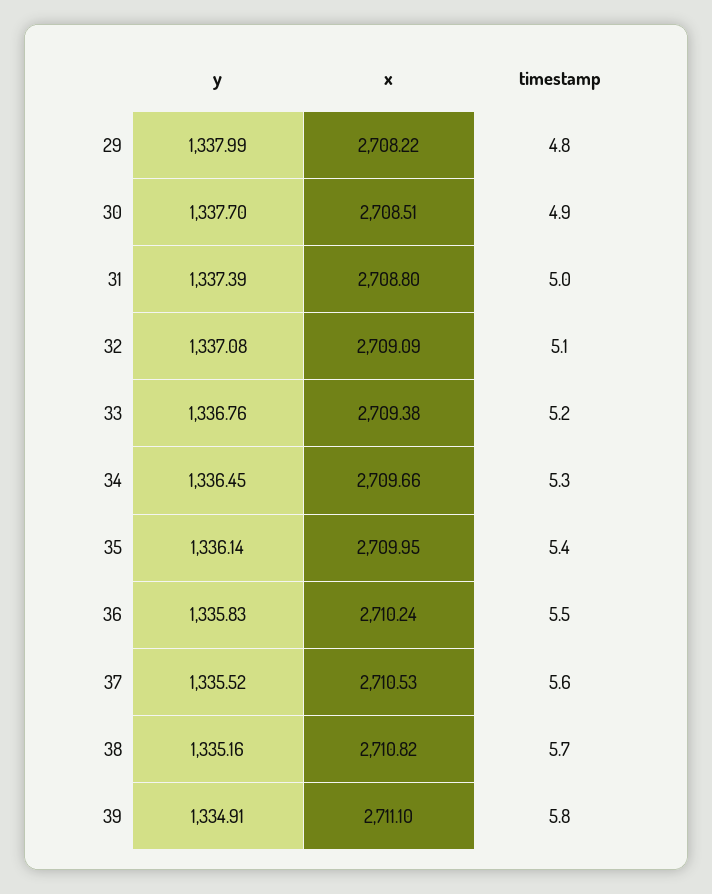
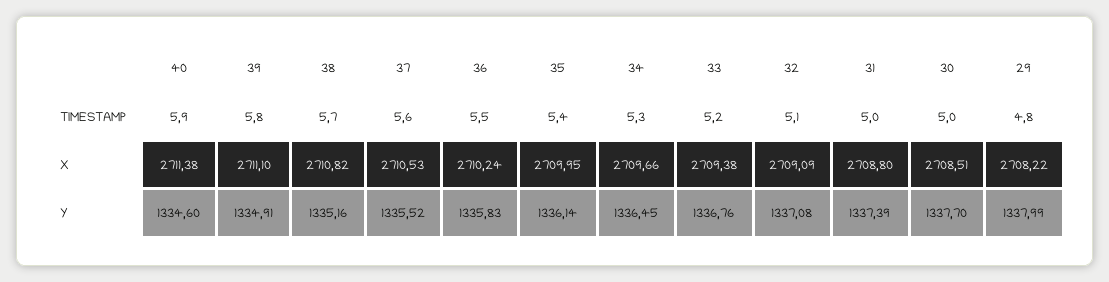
  {
    "y": {
      "29": 1337.99,
      "30": 1337.7,
      "31": 1337.39,
      "32": 1337.08,
      "33": 1336.76,
      "34": 1336.45,
      "35": 1336.14,
      "36": 1335.83,
      "37": 1335.52,
      "38": 1335.16,
-     "39": 1334.91
+     "39": 1334.91,
+     "40": 1334.6
    },
    "x": {
      "29": 2708.22,
      "30": 2708.51,
      "31": 2708.8,
      "32": 2709.09,
      "33": 2709.38,
      "34": 2709.66,
      "35": 2709.95,
      "36": 2710.24,
      "37": 2710.53,
      "38": 2710.82,
-     "39": 2711.1
+     "39": 2711.1,
+     "40": 2711.38
    },
    "timestamp": {
      "29": 4.8,
-     "30": 4.9,
+     "30": 5,
      "31": 5,
      "32": 5.1,
      "33": 5.2,
      "34": 5.3,
      "35": 5.4,
      "36": 5.5,
      "37": 5.6,
      "38": 5.7,
-     "39": 5.8
+     "39": 5.8,
+     "40": 5.9
    }
  }

